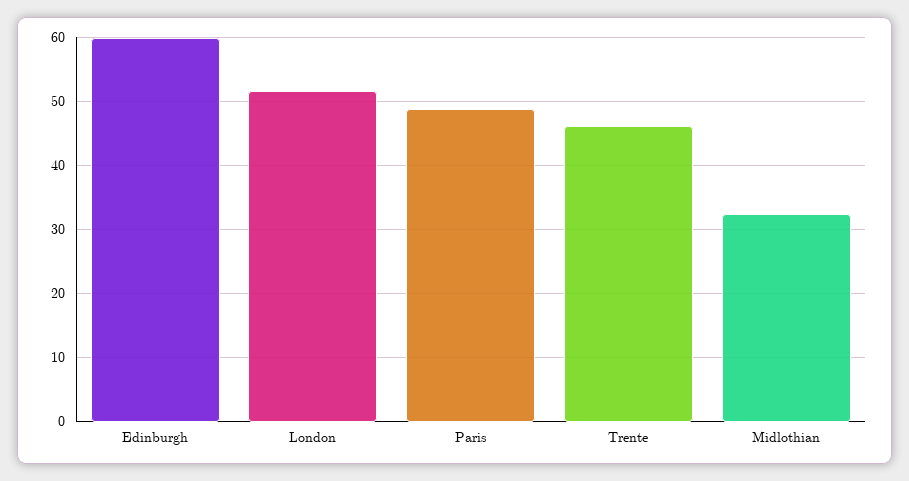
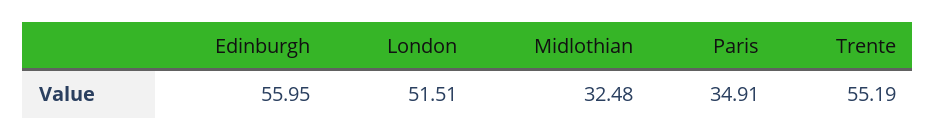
  {
-   "Edinburgh": 60,
+   "Edinburgh": 55.95,
    "London": 51.51,
-   "Paris": 49,
+   "Paris": 34.91,
-   "Trente": 46,
+   "Trente": 55.19,
    "Midlothian": 32.48
  }

